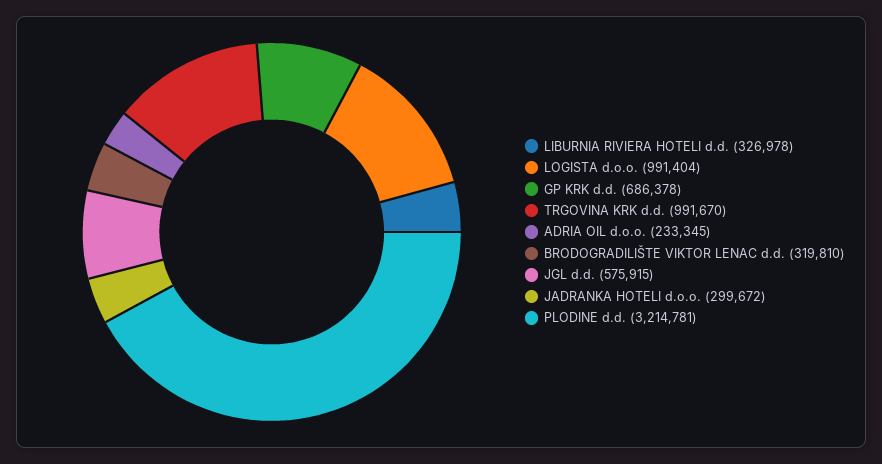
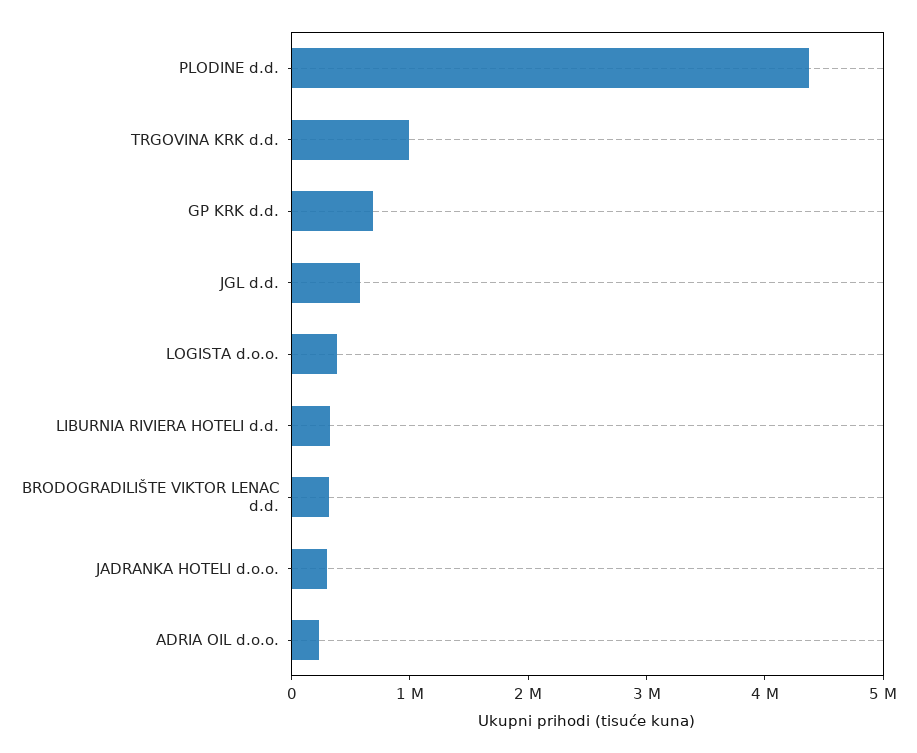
  {
    "LIBURNIA RIVIERA HOTELI d.d.": 326978,
-   "LOGISTA d.o.o.": 991404,
+   "LOGISTA d.o.o.": 400000,
    "GP KRK d.d.": 686378,
    "TRGOVINA KRK d.d.": 991670,
    "ADRIA OIL d.o.o.": 233345,
    "BRODOGRADILIŠTE VIKTOR LENAC d.d.": 319810,
    "JGL d.d.": 575915,
    "JADRANKA HOTELI d.o.o.": 299672,
-   "PLODINE d.d.": 3214781
+   "PLODINE d.d.": 4400000
  }

